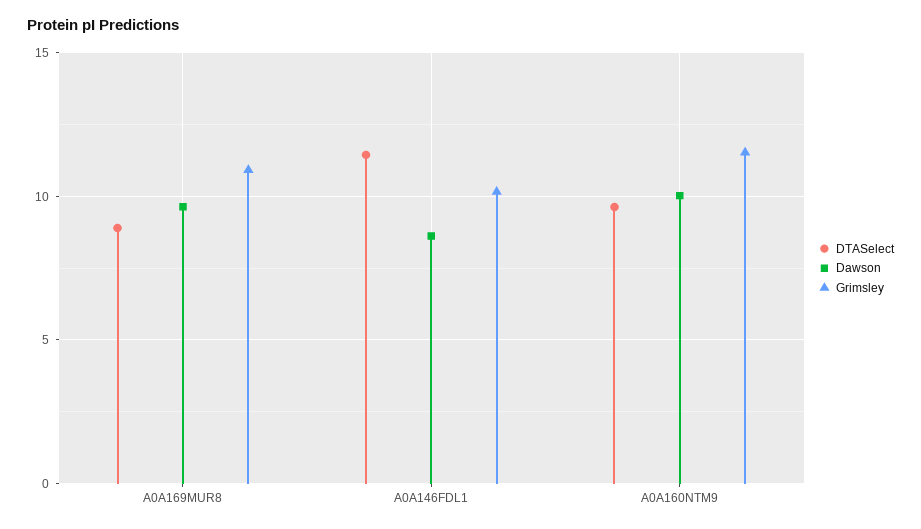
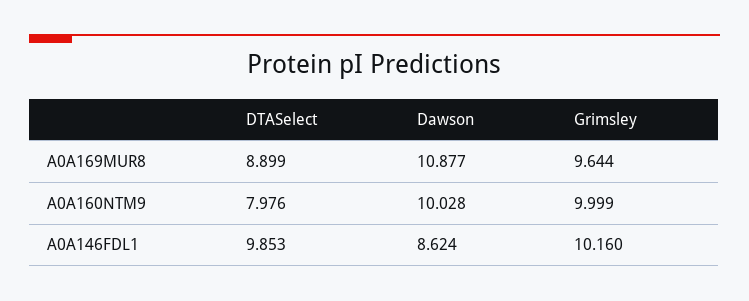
  {
    "DTASelect": {
      "A0A169MUR8": 8.899,
-     "A0A146FDL1": 11.5,
+     "A0A146FDL1": 9.853,
-     "A0A160NTM9": 9.5
+     "A0A160NTM9": 7.976
    },
    "Dawson": {
-     "A0A169MUR8": 9.5,
+     "A0A169MUR8": 10.877,
      "A0A146FDL1": 8.624,
      "A0A160NTM9": 10.028
    },
    "Grimsley": {
-     "A0A169MUR8": 11,
+     "A0A169MUR8": 9.644,
      "A0A146FDL1": 10.16,
-     "A0A160NTM9": 11.5
+     "A0A160NTM9": 9.999
    }
  }

